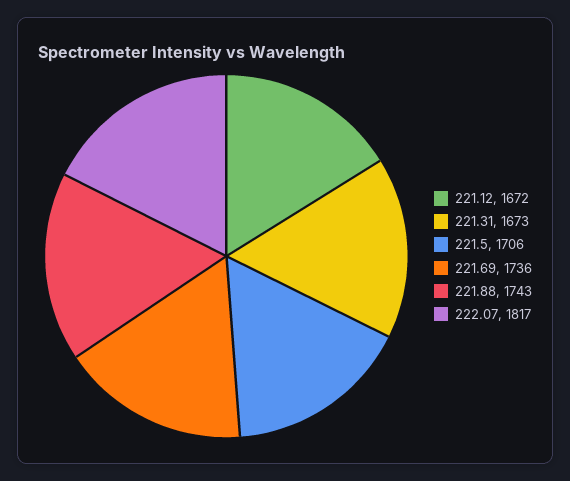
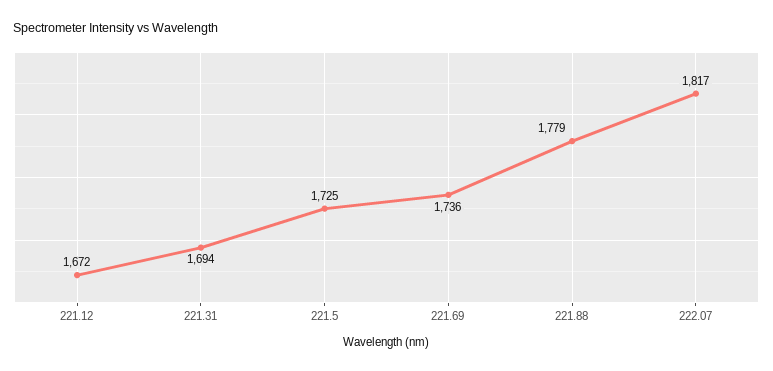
  {
    "221.12": 1672,
-   "221.31": 1673,
+   "221.31": 1694,
-   "221.5": 1706,
+   "221.5": 1725,
    "221.69": 1736,
-   "221.88": 1743,
+   "221.88": 1779,
    "222.07": 1817
  }

